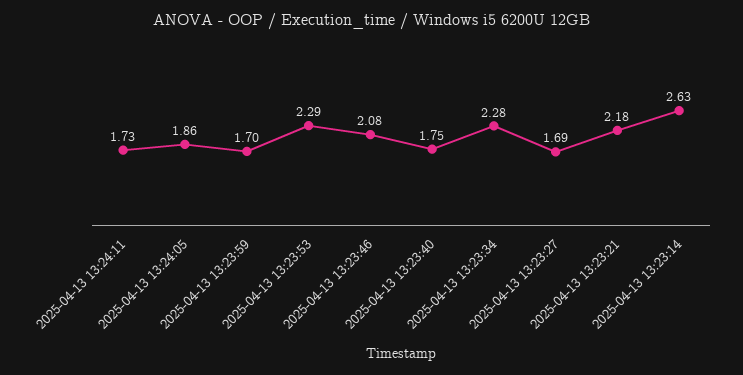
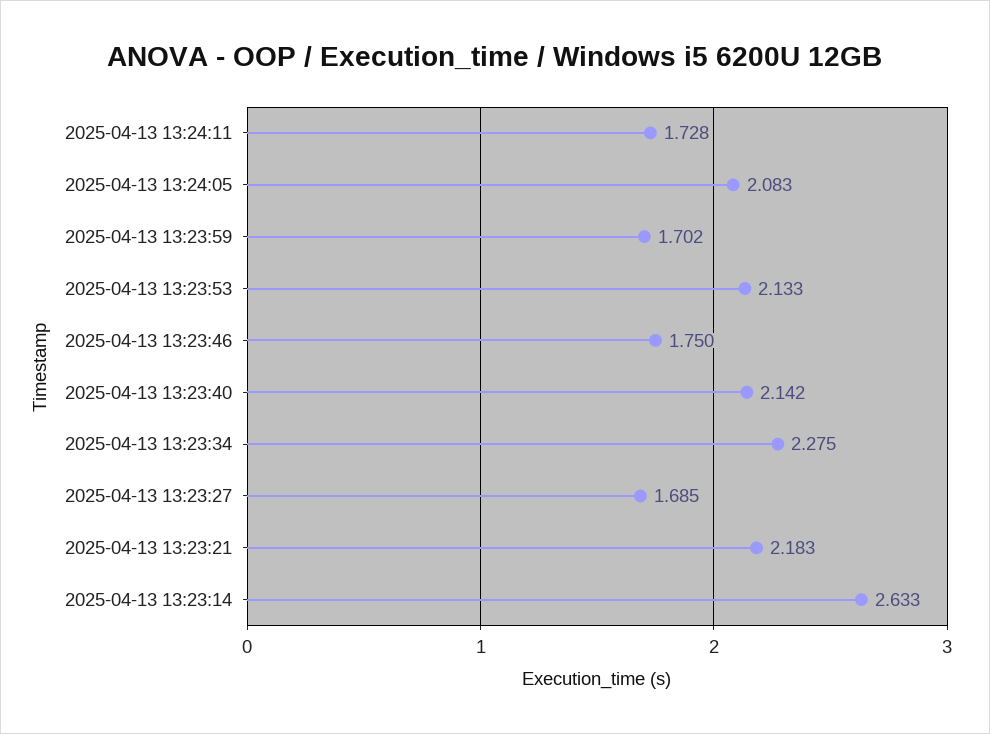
  {
    "2025-04-13 13:24:11": 1.728,
-   "2025-04-13 13:24:05": 1.86,
+   "2025-04-13 13:24:05": 2.083,
    "2025-04-13 13:23:59": 1.702,
-   "2025-04-13 13:23:53": 2.29,
+   "2025-04-13 13:23:53": 2.133,
-   "2025-04-13 13:23:46": 2.08,
+   "2025-04-13 13:23:46": 1.75,
-   "2025-04-13 13:23:40": 1.75,
+   "2025-04-13 13:23:40": 2.142,
    "2025-04-13 13:23:34": 2.275,
    "2025-04-13 13:23:27": 1.685,
    "2025-04-13 13:23:21": 2.183,
    "2025-04-13 13:23:14": 2.633
  }

